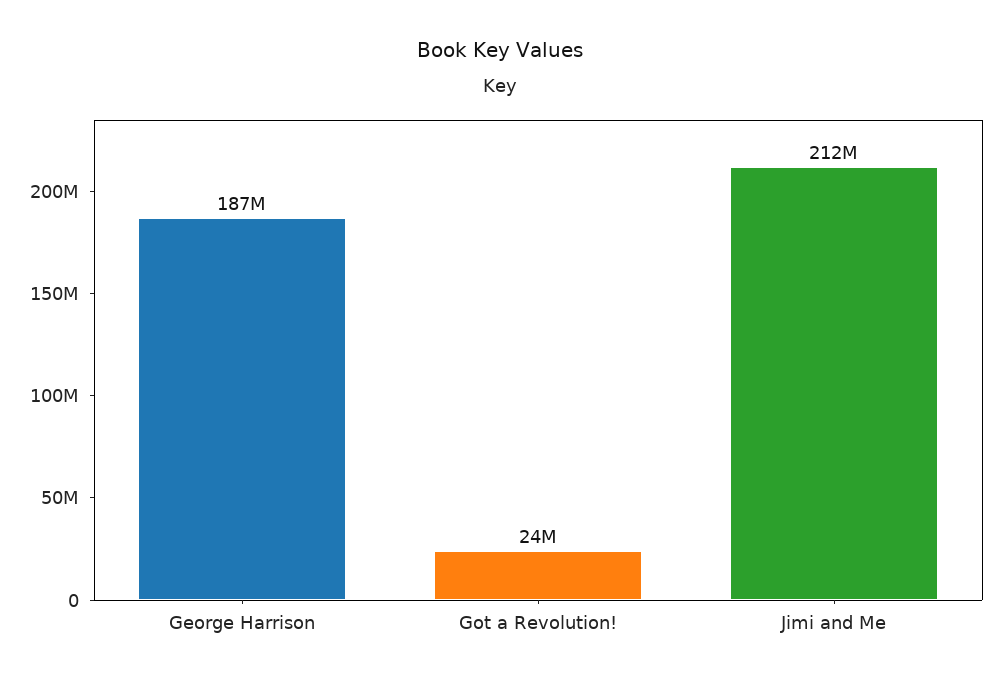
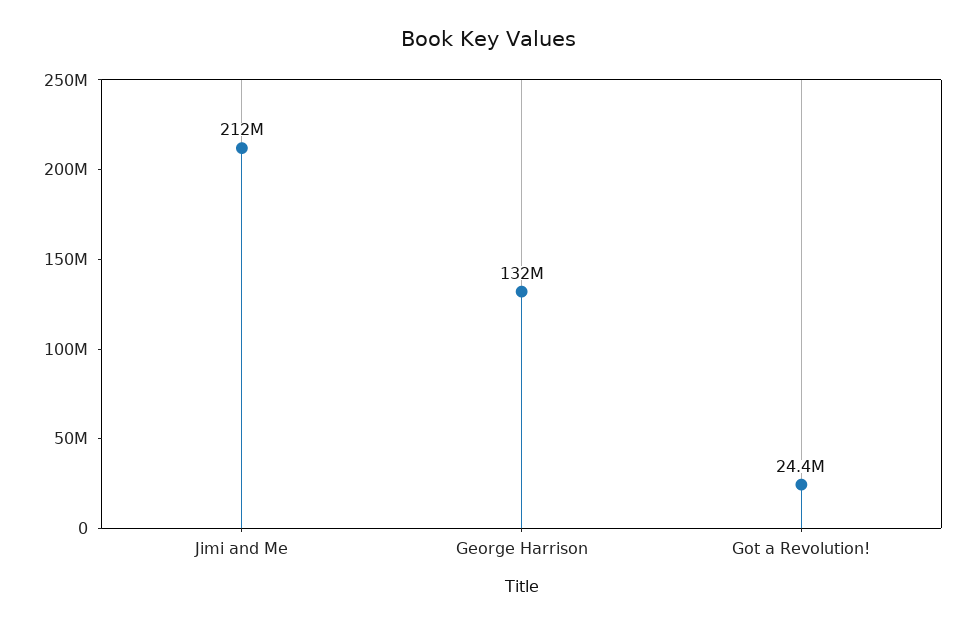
  {
-   "George Harrison": 187000000,
+   "George Harrison": 132000000,
    "Got a Revolution!": 24400000,
    "Jimi and Me": 212000000
  }

